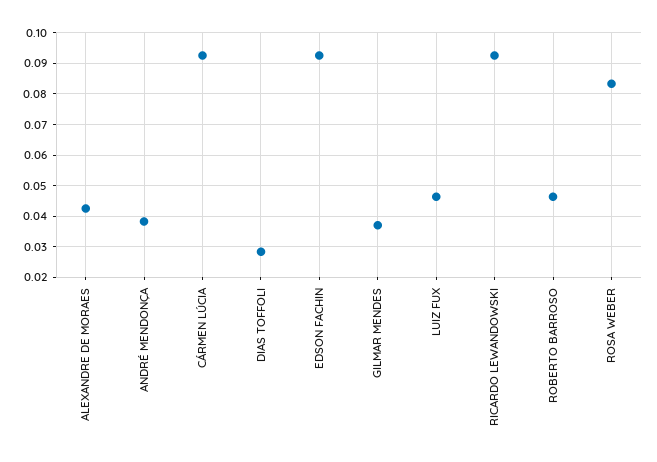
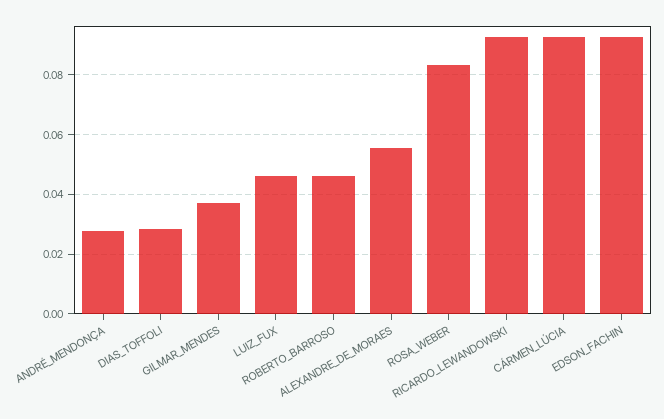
  {
-   "ALEXANDRE DE MORAES": 0.042,
+   "ALEXANDRE DE MORAES": 0.055,
-   "ANDRÉ MENDONÇA": 0.038,
+   "ANDRÉ MENDONÇA": 0.0275,
    "CÁRMEN LÚCIA": 0.092,
    "DIAS TOFFOLI": 0.028,
    "EDSON FACHIN": 0.092,
    "GILMAR MENDES": 0.038,
    "LUIZ FUX": 0.046,
    "RICARDO LEWANDOWSKI": 0.092,
    "ROBERTO BARROSO": 0.046,
    "ROSA WEBER": 0.084
  }

